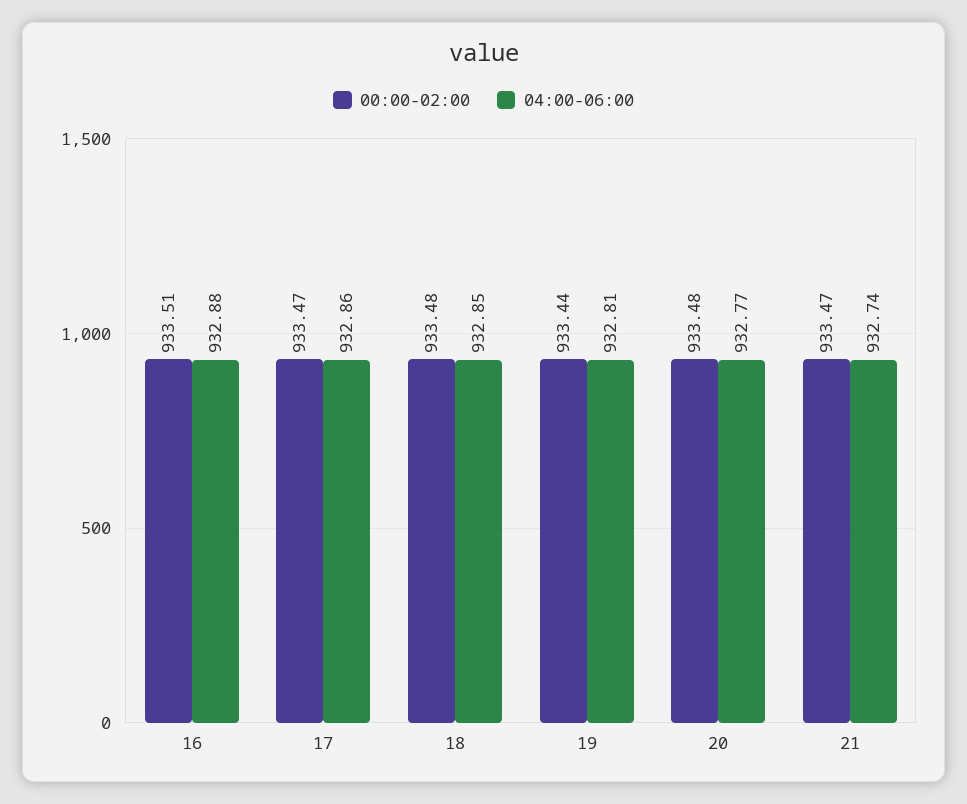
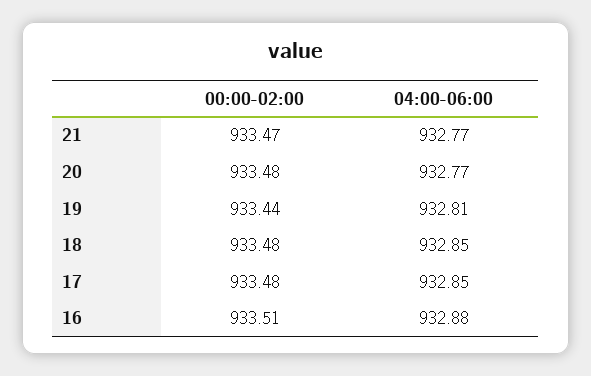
  {
    "00:00-02:00": {
      "16": 933.51,
-     "17": 933.47,
+     "17": 933.48,
      "18": 933.48,
      "19": 933.44,
      "20": 933.48,
      "21": 933.47
    },
    "04:00-06:00": {
      "16": 932.88,
-     "17": 932.86,
+     "17": 932.85,
      "18": 932.85,
      "19": 932.81,
      "20": 932.77,
-     "21": 932.74
+     "21": 932.77
    }
  }

